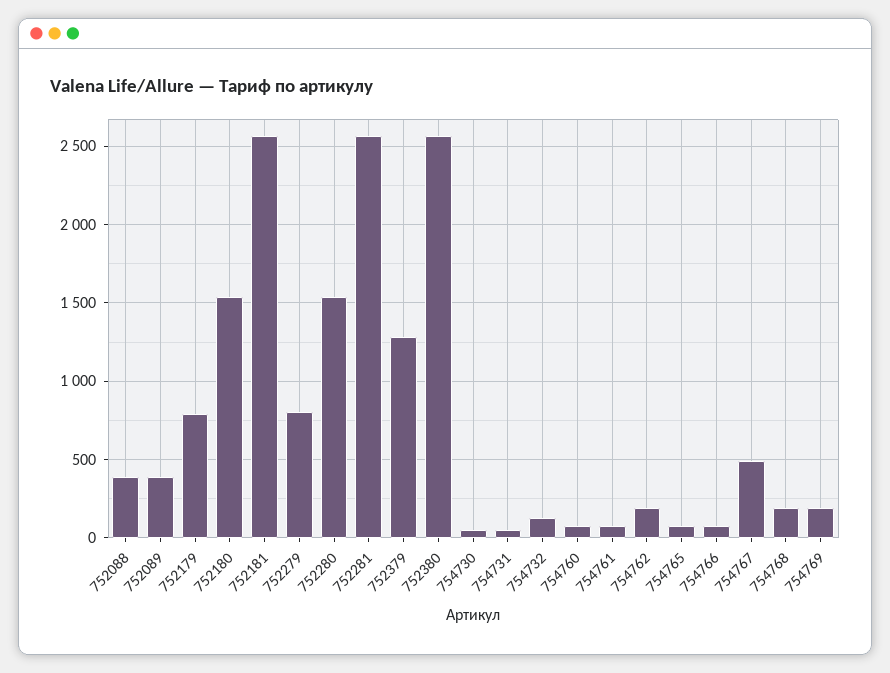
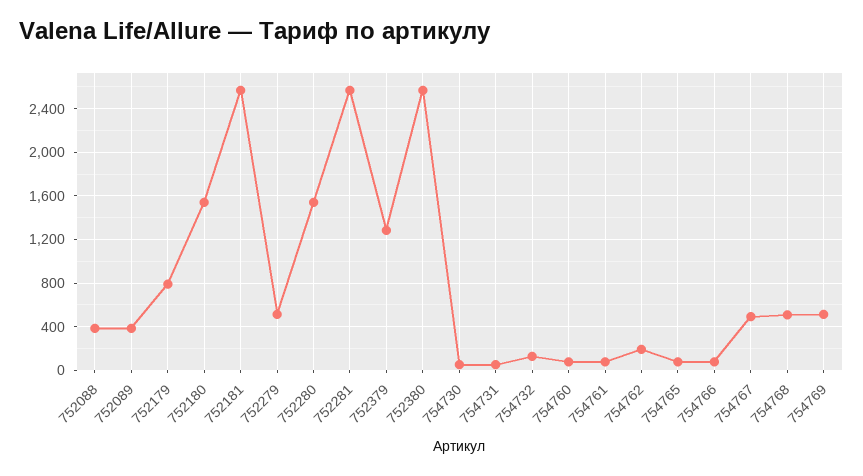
  {
    "752088": 400,
    "752089": 400,
    "752179": 800,
    "752180": 1550,
    "752181": 2550,
-   "752279": 800,
+   "752279": 500,
    "752280": 1550,
    "752281": 2550,
    "752379": 1300,
    "752380": 2550,
    "754730": 50,
    "754731": 50,
    "754732": 150,
    "754760": 100,
    "754761": 100,
    "754762": 200,
    "754765": 100,
    "754766": 100,
    "754767": 500,
-   "754768": 200,
+   "754768": 500,
-   "754769": 200
+   "754769": 500
  }

